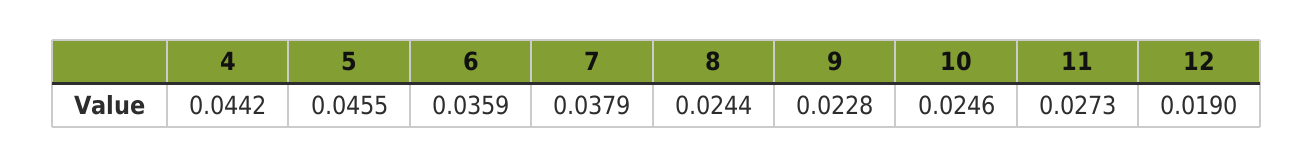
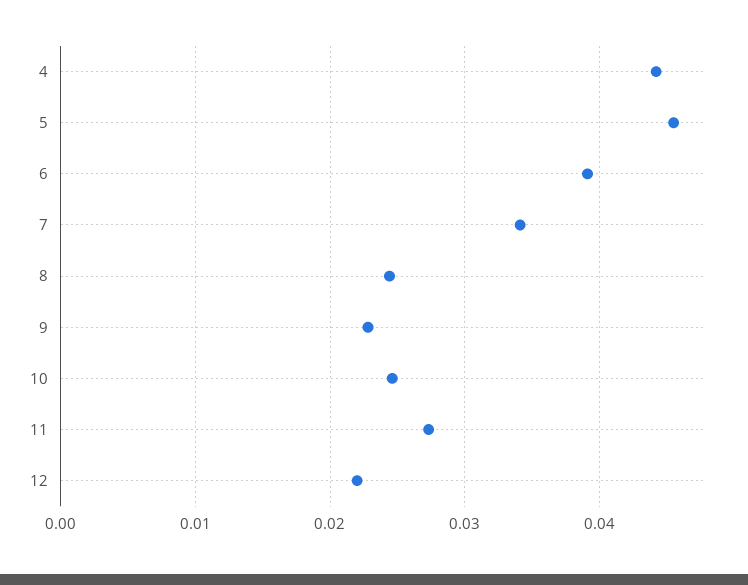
  {
    "4": 0.0442,
    "5": 0.0455,
-   "6": 0.0359,
+   "6": 0.039,
-   "7": 0.0379,
+   "7": 0.034,
    "8": 0.0244,
    "9": 0.0228,
    "10": 0.0246,
    "11": 0.0273,
-   "12": 0.019
+   "12": 0.022
  }

